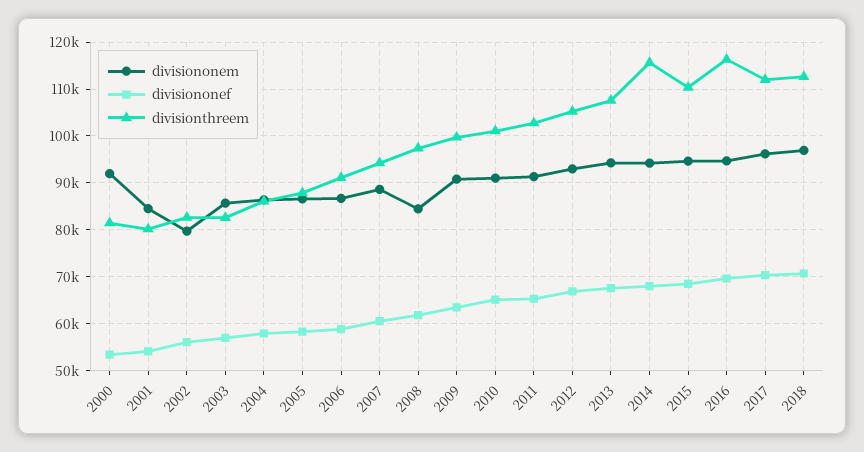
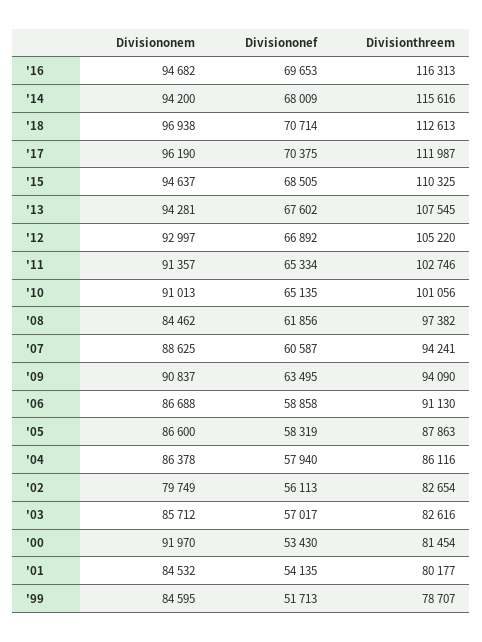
  {
    "divisiononem": {
      "2000": 91970,
      "2001": 84532,
      "2002": 79749,
      "2003": 85712,
      "2004": 86378,
      "2005": 86600,
      "2006": 86688,
      "2007": 88625,
      "2008": 84462,
      "2009": 90837,
      "2010": 91013,
      "2011": 91357,
      "2012": 92997,
      "2013": 94281,
      "2014": 94200,
      "2015": 94637,
      "2016": 94682,
      "2017": 96190,
-     "2018": 96938
+     "2018": 96938,
+     "'99": 84595
    },
    "divisiononef": {
      "2000": 53430,
      "2001": 54135,
      "2002": 56113,
      "2003": 57017,
      "2004": 57940,
      "2005": 58319,
      "2006": 58858,
      "2007": 60587,
      "2008": 61856,
      "2009": 63495,
      "2010": 65135,
      "2011": 65334,
      "2012": 66892,
      "2013": 67602,
      "2014": 68009,
      "2015": 68505,
      "2016": 69653,
      "2017": 70375,
-     "2018": 70714
+     "2018": 70714,
+     "'99": 51713
    },
    "divisionthreem": {
      "2000": 81454,
      "2001": 80177,
      "2002": 82654,
      "2003": 82616,
      "2004": 86116,
      "2005": 87863,
      "2006": 91130,
      "2007": 94241,
      "2008": 97382,
-     "2009": 100000,
+     "2009": 94090,
      "2010": 101056,
      "2011": 102746,
      "2012": 105220,
      "2013": 107545,
      "2014": 115616,
      "2015": 110325,
      "2016": 116313,
      "2017": 111987,
-     "2018": 112613
+     "2018": 112613,
+     "'99": 78707
    }
  }

